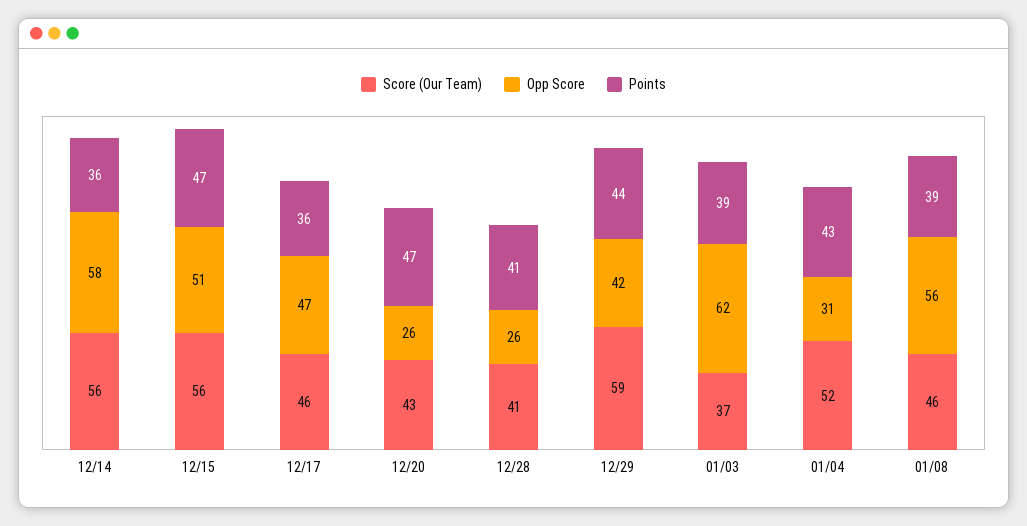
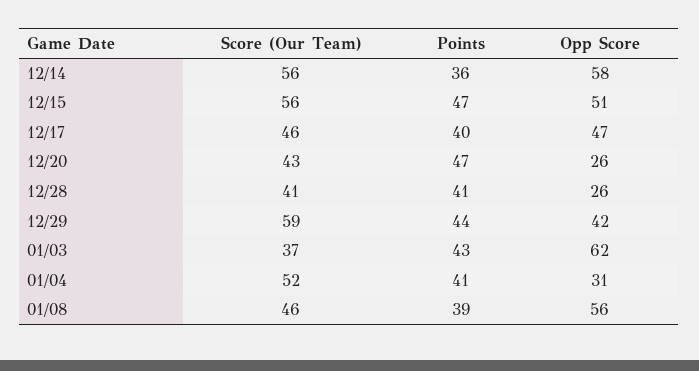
  {
    "Score (Our Team)": {
      "12/14": 56,
      "12/15": 56,
      "12/17": 46,
      "12/20": 43,
      "12/28": 41,
      "12/29": 59,
      "01/03": 37,
      "01/04": 52,
      "01/08": 46
    },
    "Opp Score": {
      "12/14": 58,
      "12/15": 51,
      "12/17": 47,
      "12/20": 26,
      "12/28": 26,
      "12/29": 42,
      "01/03": 62,
      "01/04": 31,
      "01/08": 56
    },
    "Points": {
      "12/14": 36,
      "12/15": 47,
-     "12/17": 36,
+     "12/17": 40,
      "12/20": 47,
      "12/28": 41,
      "12/29": 44,
-     "01/03": 39,
+     "01/03": 43,
-     "01/04": 43,
+     "01/04": 41,
      "01/08": 39
    }
  }

